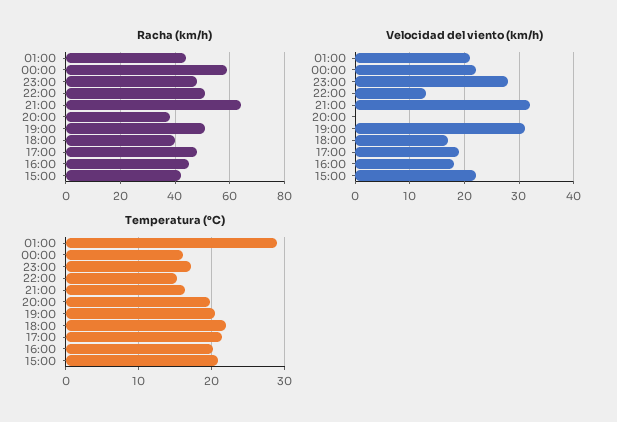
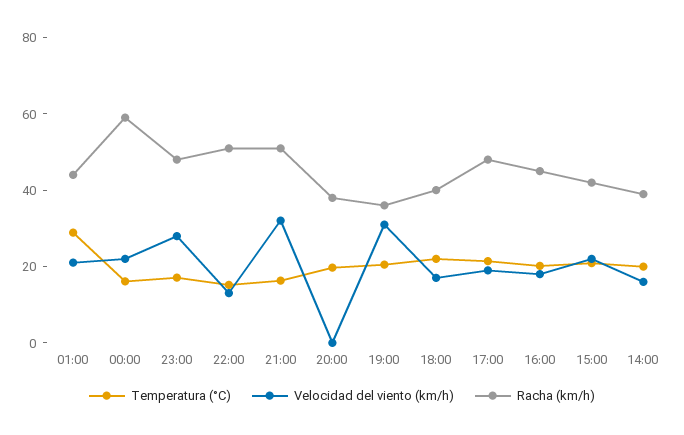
  {
    "Racha (km/h)": {
      "01:00": 45,
      "00:00": 60,
      "23:00": 50,
      "22:00": 50,
-     "21:00": 65,
+     "21:00": 50,
      "20:00": 40,
-     "19:00": 50,
+     "19:00": 35,
      "18:00": 40,
      "17:00": 50,
      "16:00": 45,
-     "15:00": 40
+     "15:00": 40,
+     "14:00": 40
    },
    "Velocidad del viento (km/h)": {
      "01:00": 20,
      "00:00": 20,
      "23:00": 30,
      "22:00": 15,
      "21:00": 30,
      "20:00": 0,
      "19:00": 30,
      "18:00": 15,
      "17:00": 20,
      "16:00": 20,
-     "15:00": 20
+     "15:00": 20,
+     "14:00": 15
    },
    "Temperatura (°C)": {
      "01:00": 29,
      "00:00": 16,
      "23:00": 17,
      "22:00": 15,
      "21:00": 16,
      "20:00": 20,
      "19:00": 21,
      "18:00": 22,
      "17:00": 21,
      "16:00": 20,
-     "15:00": 21
+     "15:00": 21,
+     "14:00": 20
    }
  }

